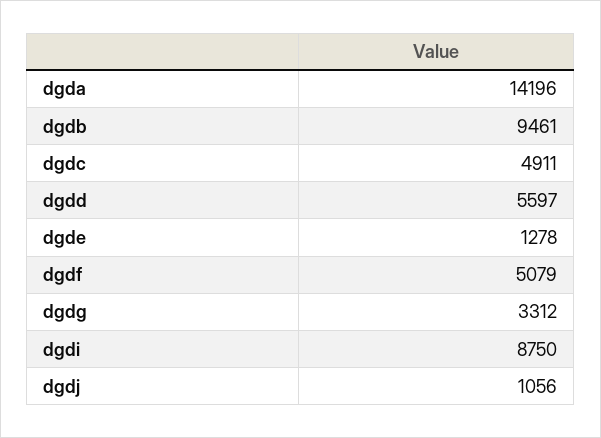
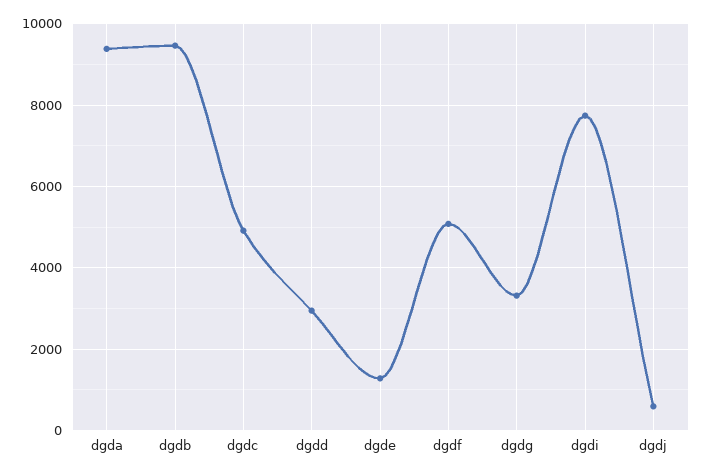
  {
-   "dgda": 14196,
+   "dgda": 9400,
    "dgdb": 9461,
    "dgdc": 4911,
-   "dgdd": 5597,
+   "dgdd": 3000,
    "dgde": 1278,
    "dgdf": 5079,
    "dgdg": 3312,
-   "dgdi": 8750,
+   "dgdi": 7800,
-   "dgdj": 1056
+   "dgdj": 600
  }

